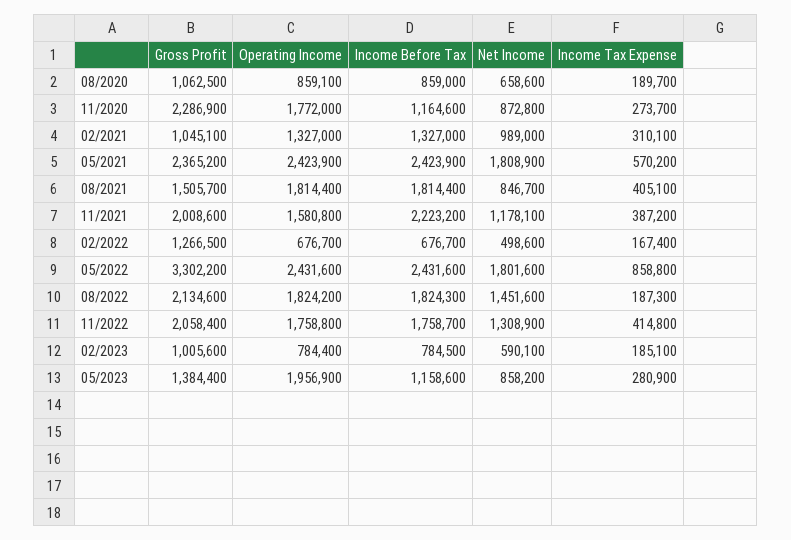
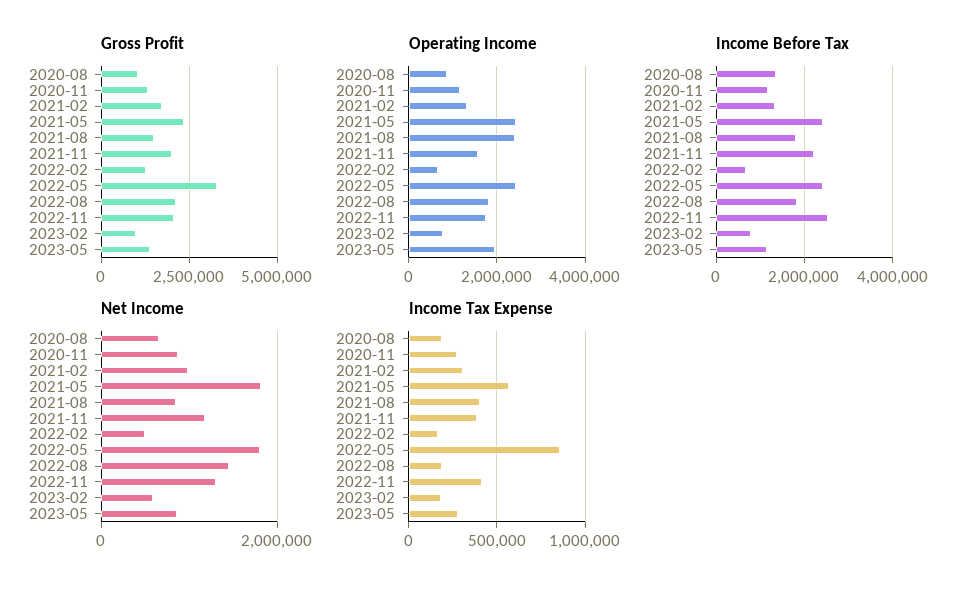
  {
    "Gross Profit": {
      "08/2020": 1062500,
-     "11/2020": 2286900,
+     "11/2020": 1250000,
-     "02/2021": 1045100,
+     "02/2021": 1750000,
      "05/2021": 2365200,
      "08/2021": 1505700,
      "11/2021": 2008600,
      "02/2022": 1266500,
      "05/2022": 3302200,
      "08/2022": 2134600,
      "11/2022": 2058400,
      "02/2023": 1005600,
      "05/2023": 1384400
    },
    "Operating Income": {
      "08/2020": 859100,
-     "11/2020": 1772000,
+     "11/2020": 1200000,
      "02/2021": 1327000,
      "05/2021": 2423900,
-     "08/2021": 1814400,
+     "08/2021": 2400000,
      "11/2021": 1580800,
      "02/2022": 676700,
      "05/2022": 2431600,
      "08/2022": 1824200,
      "11/2022": 1758800,
      "02/2023": 784400,
      "05/2023": 1956900
    },
    "Income Before Tax": {
-     "08/2020": 859000,
+     "08/2020": 1400000,
      "11/2020": 1164600,
      "02/2021": 1327000,
      "05/2021": 2423900,
      "08/2021": 1814400,
      "11/2021": 2223200,
      "02/2022": 676700,
      "05/2022": 2431600,
      "08/2022": 1824300,
-     "11/2022": 1758700,
+     "11/2022": 2600000,
      "02/2023": 784500,
      "05/2023": 1158600
    },
    "Net Income": {
      "08/2020": 658600,
      "11/2020": 872800,
      "02/2021": 989000,
      "05/2021": 1808900,
      "08/2021": 846700,
      "11/2021": 1178100,
      "02/2022": 498600,
      "05/2022": 1801600,
      "08/2022": 1451600,
      "11/2022": 1308900,
      "02/2023": 590100,
      "05/2023": 858200
    },
    "Income Tax Expense": {
      "08/2020": 189700,
      "11/2020": 273700,
      "02/2021": 310100,
      "05/2021": 570200,
      "08/2021": 405100,
      "11/2021": 387200,
      "02/2022": 167400,
      "05/2022": 858800,
      "08/2022": 187300,
      "11/2022": 414800,
      "02/2023": 185100,
      "05/2023": 280900
    }
  }

